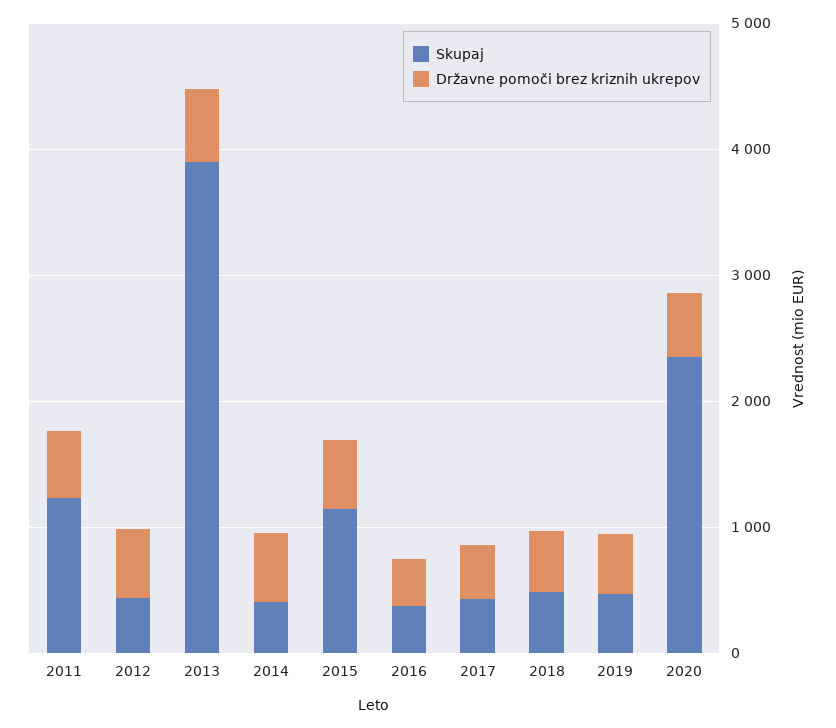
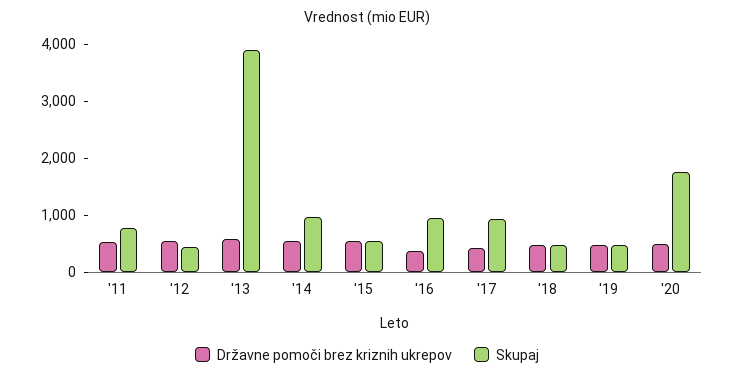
  {
    "Skupaj": {
-     "2011": 1200,
+     "2011": 800,
      "2012": 400,
      "2013": 3800,
-     "2014": 400,
+     "2014": 1000,
-     "2015": 1200,
+     "2015": 600,
-     "2016": 400,
+     "2016": 1000,
-     "2017": 400,
+     "2017": 1000,
      "2018": 400,
      "2019": 400,
-     "2020": 2400
+     "2020": 1800
    },
    "Državne pomoči brez kriznih ukrepov": {
      "2011": 600,
      "2012": 600,
      "2013": 600,
      "2014": 600,
      "2015": 600,
      "2016": 400,
      "2017": 400,
      "2018": 400,
      "2019": 400,
      "2020": 600
    }
  }

